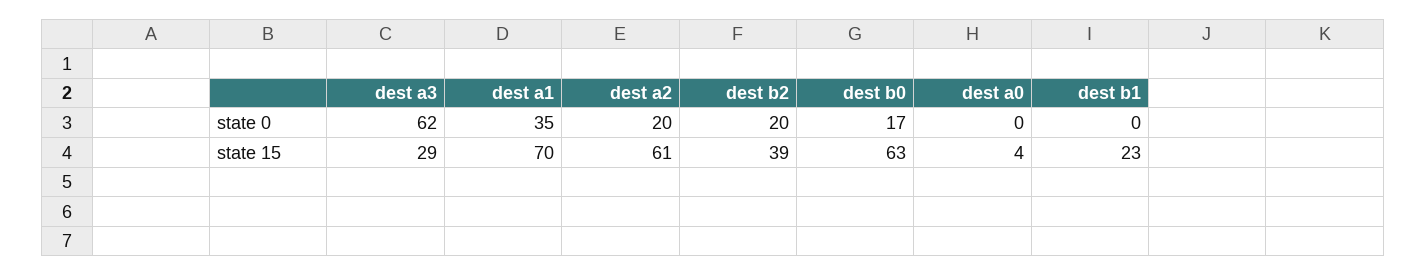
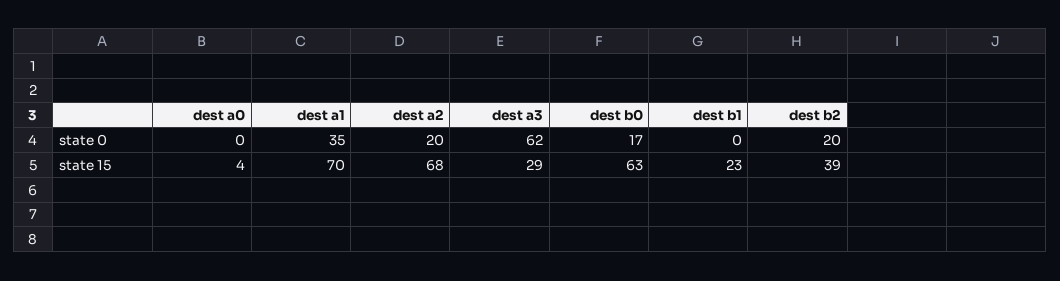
  {
    "dest a3": {
      "state 0": 62,
      "state 15": 29
    },
    "dest a1": {
      "state 0": 35,
      "state 15": 70
    },
    "dest a2": {
      "state 0": 20,
-     "state 15": 61
+     "state 15": 68
    },
    "dest b2": {
      "state 0": 20,
      "state 15": 39
    },
    "dest b0": {
      "state 0": 17,
      "state 15": 63
    },
    "dest a0": {
      "state 0": 0,
      "state 15": 4
    },
    "dest b1": {
      "state 0": 0,
      "state 15": 23
    }
  }

